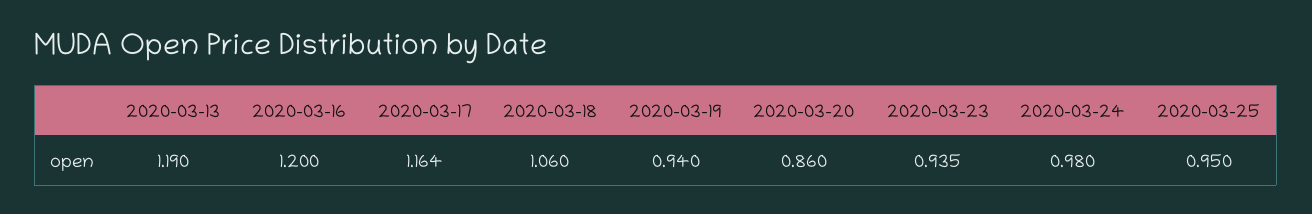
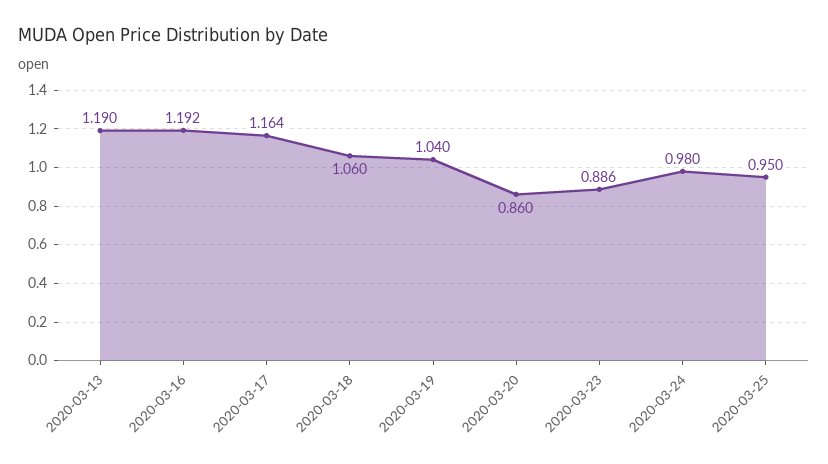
  {
    "2020-03-13": 1.19,
-   "2020-03-16": 1.2,
+   "2020-03-16": 1.192,
    "2020-03-17": 1.164,
    "2020-03-18": 1.06,
-   "2020-03-19": 0.94,
+   "2020-03-19": 1.04,
    "2020-03-20": 0.86,
-   "2020-03-23": 0.935,
+   "2020-03-23": 0.886,
    "2020-03-24": 0.98,
    "2020-03-25": 0.95
  }

